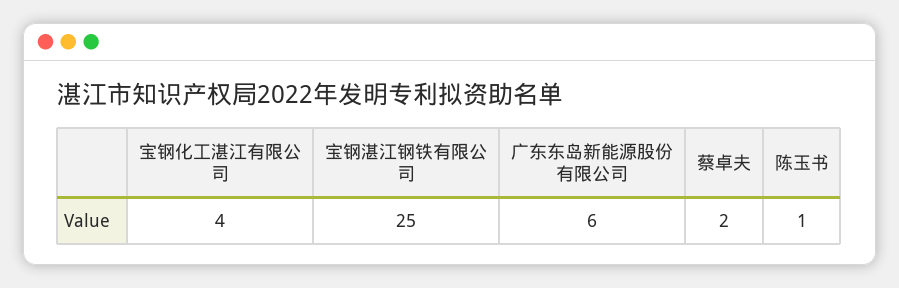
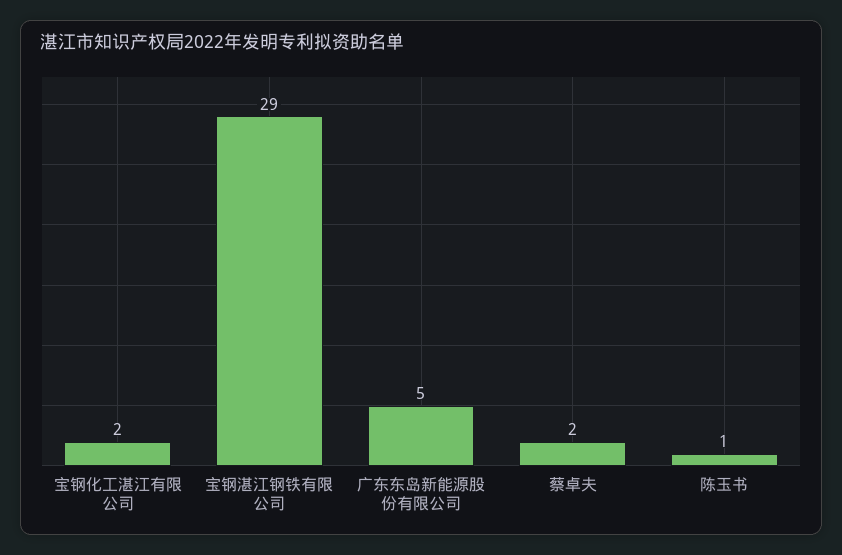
  {
-   "宝钢化工湛江有限公司": 4,
+   "宝钢化工湛江有限公司": 2,
-   "宝钢湛江钢铁有限公司": 25,
+   "宝钢湛江钢铁有限公司": 29,
-   "广东东岛新能源股份有限公司": 6,
+   "广东东岛新能源股份有限公司": 5,
    "蔡卓夫": 2,
    "陈玉书": 1
  }

